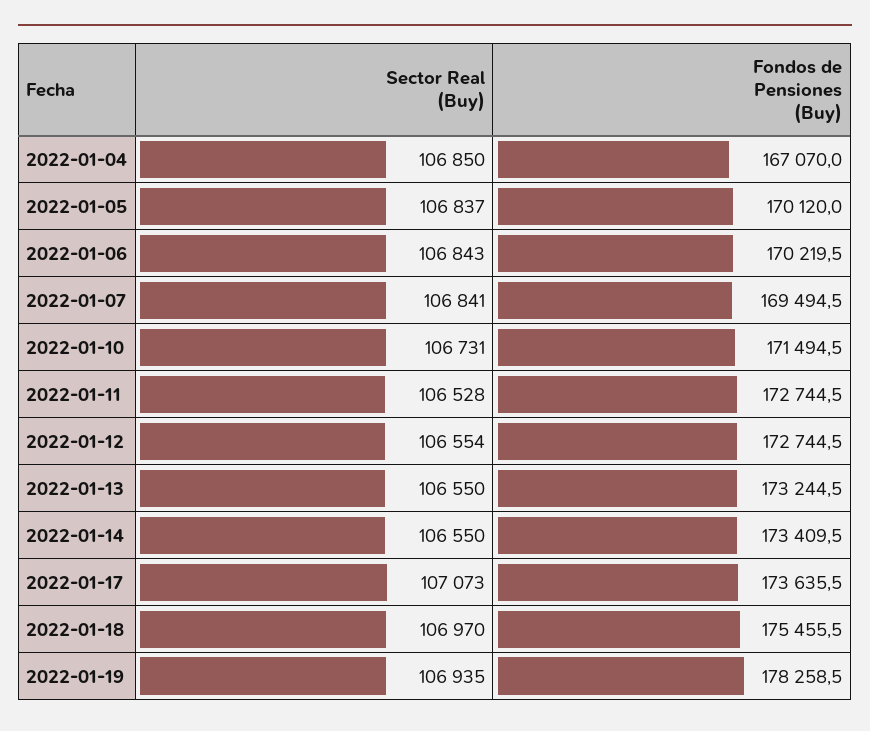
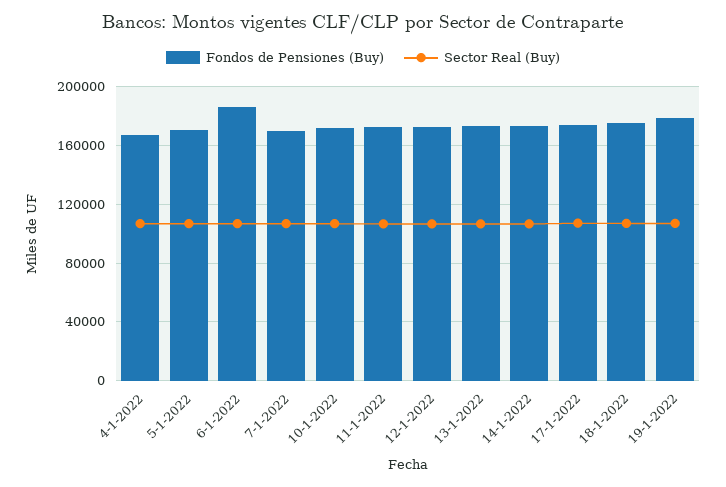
  {
    "Sector Real (Buy)": {
      "2022-01-04": 106850,
      "2022-01-05": 106837,
      "2022-01-06": 106843,
      "2022-01-07": 106841,
      "2022-01-10": 106731,
      "2022-01-11": 106528,
      "2022-01-12": 106554,
      "2022-01-13": 106550,
      "2022-01-14": 106550,
      "2022-01-17": 107073,
      "2022-01-18": 106970,
      "2022-01-19": 106935
    },
    "Fondos de Pensiones (Buy)": {
      "2022-01-04": 167070,
      "2022-01-05": 170120,
-     "2022-01-06": 170219.5,
+     "2022-01-06": 185000,
      "2022-01-07": 169494.5,
      "2022-01-10": 171494.5,
      "2022-01-11": 172744.5,
      "2022-01-12": 172744.5,
      "2022-01-13": 173244.5,
      "2022-01-14": 173409.5,
      "2022-01-17": 173635.5,
      "2022-01-18": 175455.5,
      "2022-01-19": 178258.5
    }
  }

